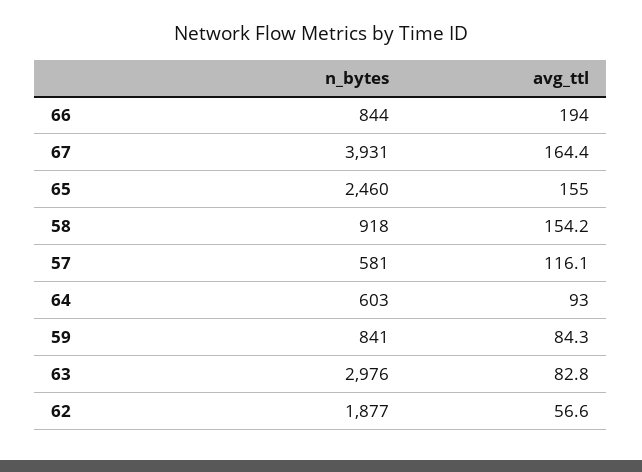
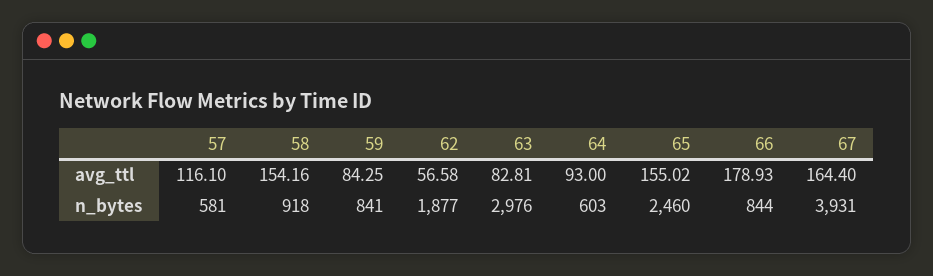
  {
    "n_bytes": {
      "66": 844,
      "67": 3931,
      "65": 2460,
      "58": 918,
      "57": 581,
      "64": 603,
      "59": 841,
      "63": 2976,
      "62": 1877
    },
    "avg_ttl": {
-     "66": 194,
+     "66": 178.93,
      "67": 164.4,
      "65": 155.02,
      "58": 154.16,
      "57": 116.1,
      "64": 93,
      "59": 84.25,
      "63": 82.81,
      "62": 56.58
    }
  }

